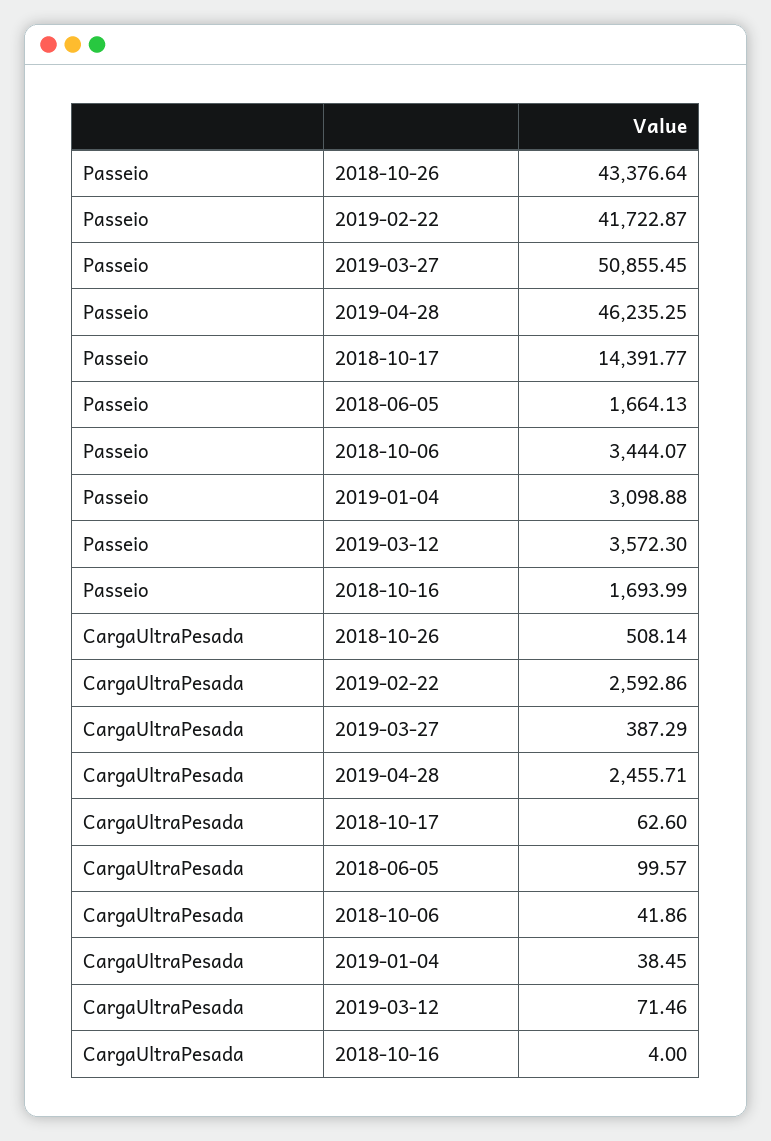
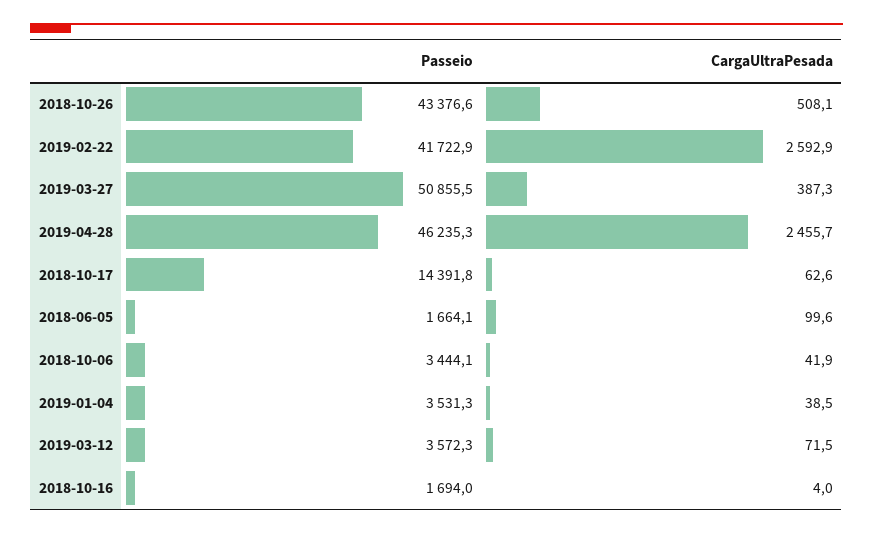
  {
    "Passeio": {
      "2018-10-26": 43376.64,
      "2019-02-22": 41722.87,
      "2019-03-27": 50855.45,
      "2019-04-28": 46235.25,
      "2018-10-17": 14391.77,
      "2018-06-05": 1664.13,
      "2018-10-06": 3444.07,
-     "2019-01-04": 3098.88,
+     "2019-01-04": 3531.3,
      "2019-03-12": 3572.3,
      "2018-10-16": 1693.99
    },
    "CargaUltraPesada": {
      "2018-10-26": 508.14,
      "2019-02-22": 2592.86,
      "2019-03-27": 387.29,
      "2019-04-28": 2455.71,
      "2018-10-17": 62.6,
      "2018-06-05": 99.57,
      "2018-10-06": 41.86,
      "2019-01-04": 38.45,
      "2019-03-12": 71.46,
      "2018-10-16": 4
    }
  }

